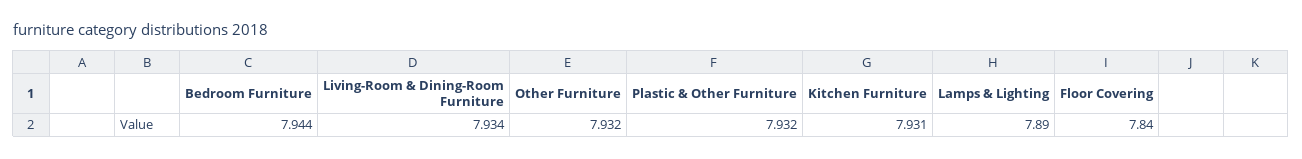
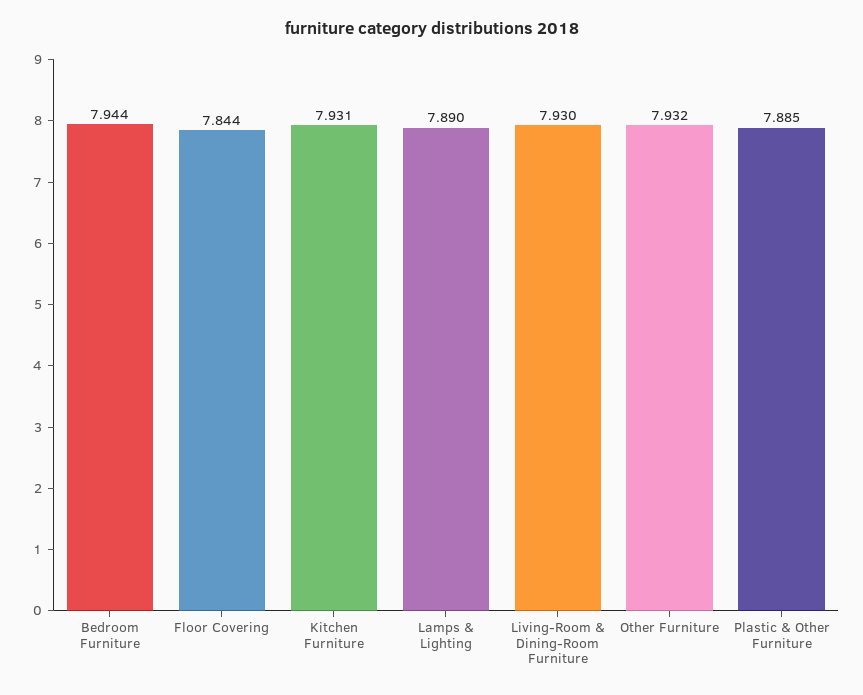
  {
    "Bedroom Furniture": 7.944,
-   "Living-Room & Dining-Room Furniture": 7.934,
+   "Living-Room & Dining-Room Furniture": 7.93,
    "Other Furniture": 7.932,
-   "Plastic & Other Furniture": 7.932,
+   "Plastic & Other Furniture": 7.885,
    "Kitchen Furniture": 7.931,
    "Lamps & Lighting": 7.89,
-   "Floor Covering": 7.84
+   "Floor Covering": 7.844
  }

